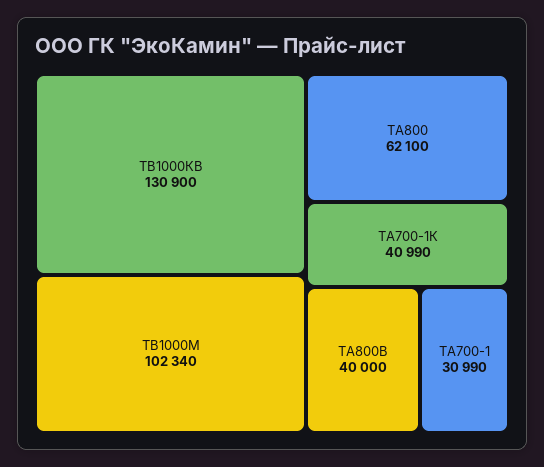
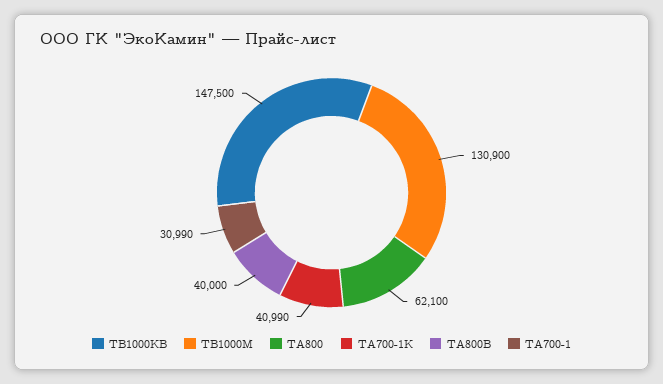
  {
-   "ТВ1000КB": 130900,
+   "ТВ1000КB": 147500,
-   "ТВ1000М": 102340,
+   "ТВ1000М": 130900,
    "ТА800": 62100,
    "ТА700-1К": 40990,
    "ТА800B": 40000,
    "ТА700-1": 30990
  }

